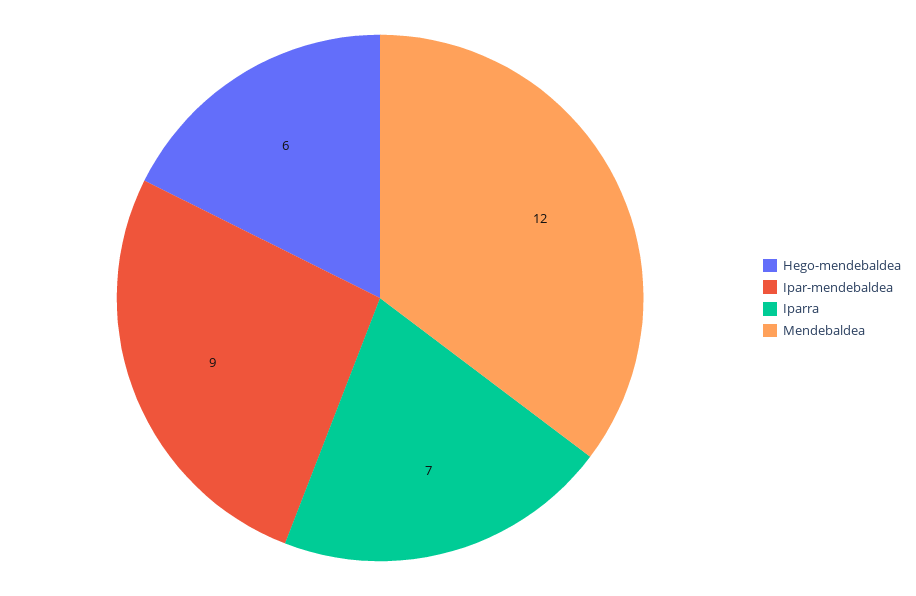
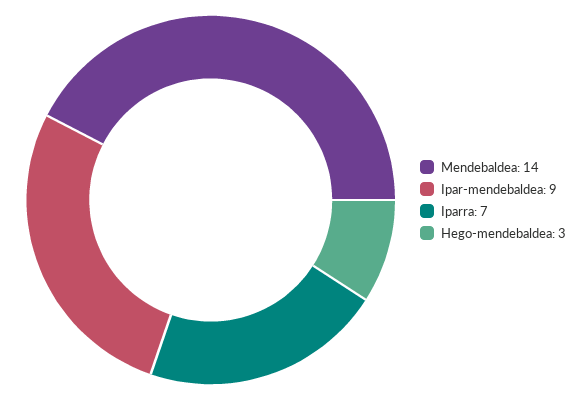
  {
-   "Hego-mendebaldea": 6,
+   "Hego-mendebaldea": 3,
    "Ipar-mendebaldea": 9,
    "Iparra": 7,
-   "Mendebaldea": 12
+   "Mendebaldea": 14
  }

